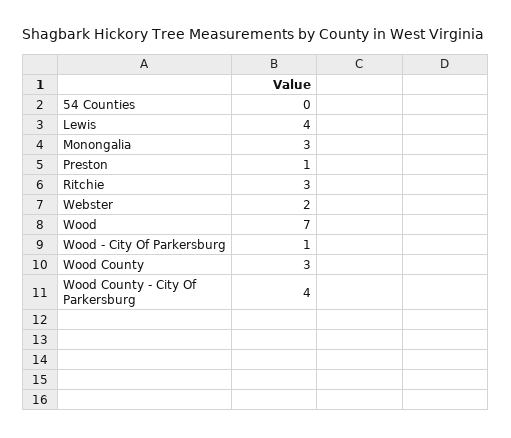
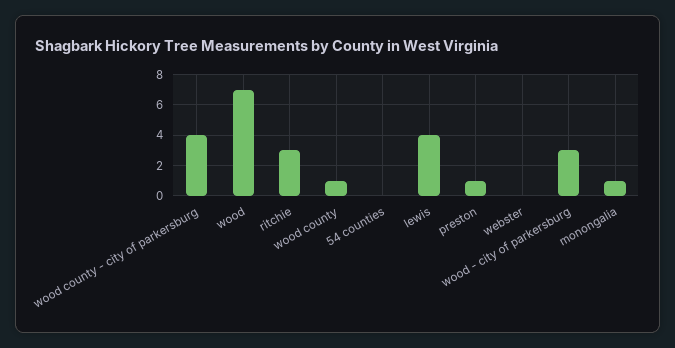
  {
    "54 Counties": 0,
    "Lewis": 4,
-   "Monongalia": 3,
+   "Monongalia": 1,
    "Preston": 1,
    "Ritchie": 3,
-   "Webster": 2,
+   "Webster": 0,
    "Wood": 7,
-   "Wood - City Of Parkersburg": 1,
+   "Wood - City Of Parkersburg": 3,
-   "Wood County": 3,
+   "Wood County": 1,
    "Wood County - City Of Parkersburg": 4
  }

